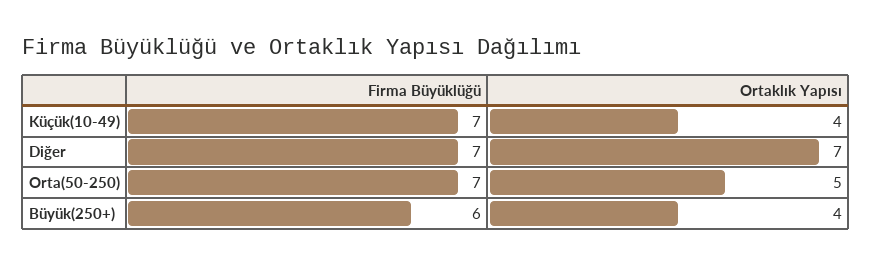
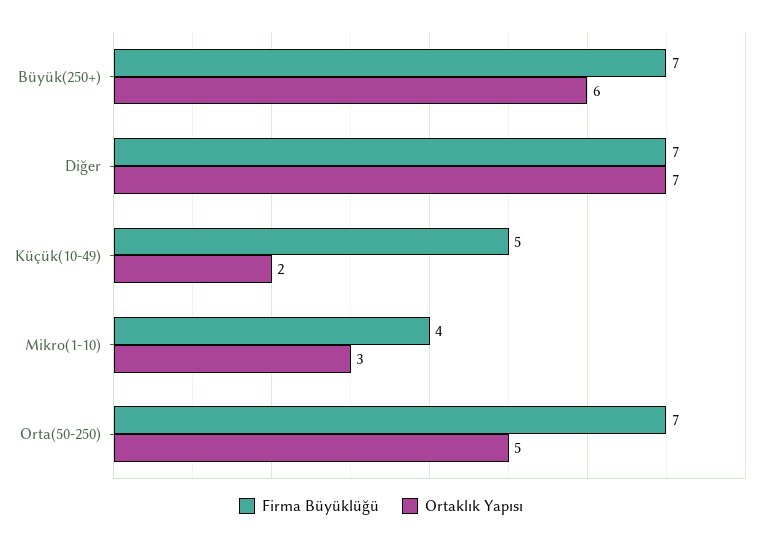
  {
    "Firma Büyüklüğü": {
-     "Küçük(10-49)": 7,
+     "Küçük(10-49)": 5,
      "Diğer": 7,
      "Orta(50-250)": 7,
-     "Büyük(250+)": 6
+     "Büyük(250+)": 7,
+     "Mikro(1-10)": 4
    },
    "Ortaklık Yapısı": {
-     "Küçük(10-49)": 4,
+     "Küçük(10-49)": 2,
      "Diğer": 7,
      "Orta(50-250)": 5,
-     "Büyük(250+)": 4
+     "Büyük(250+)": 6,
+     "Mikro(1-10)": 3
    }
  }

